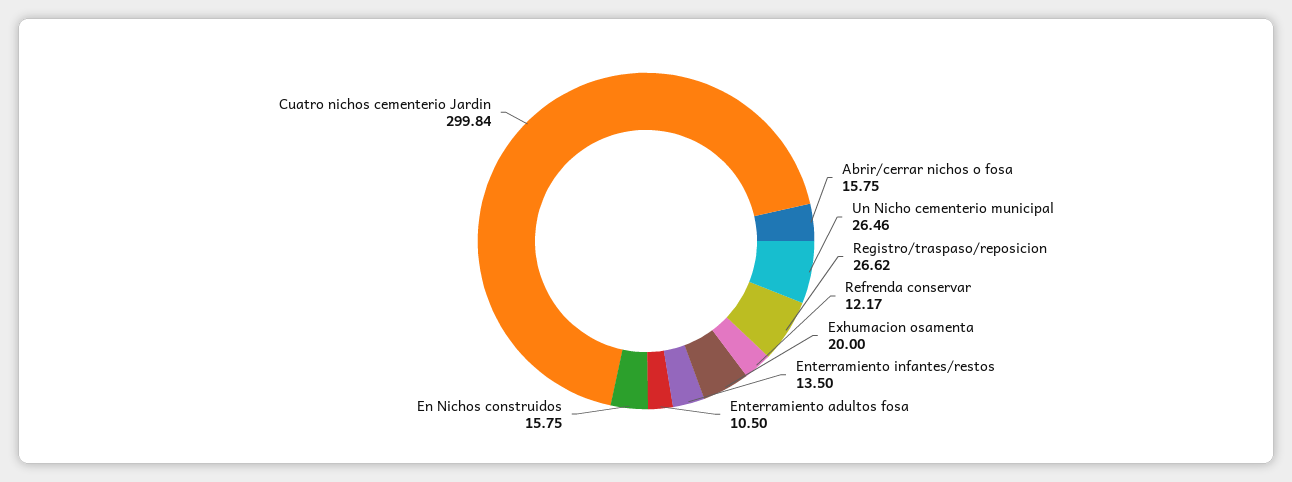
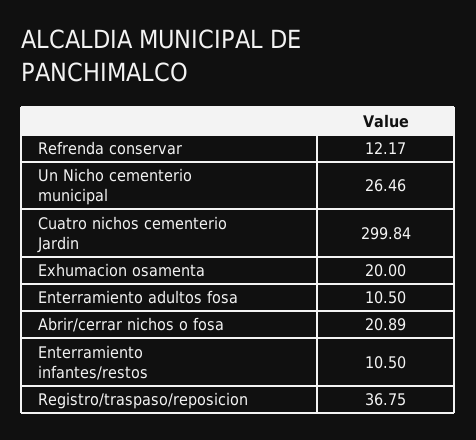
  {
-   "Abrir/cerrar nichos o fosa": 15.75,
+   "Abrir/cerrar nichos o fosa": 20.89,
    "Un Nicho cementerio municipal": 26.46,
-   "Registro/traspaso/reposicion": 26.62,
+   "Registro/traspaso/reposicion": 36.75,
    "Refrenda conservar": 12.17,
    "Exhumacion osamenta": 20,
-   "Enterramiento infantes/restos": 13.5,
+   "Enterramiento infantes/restos": 10.5,
    "Enterramiento adultos fosa": 10.5,
-   "En Nichos construidos": 15.75,
    "Cuatro nichos cementerio Jardin": 299.84
  }

